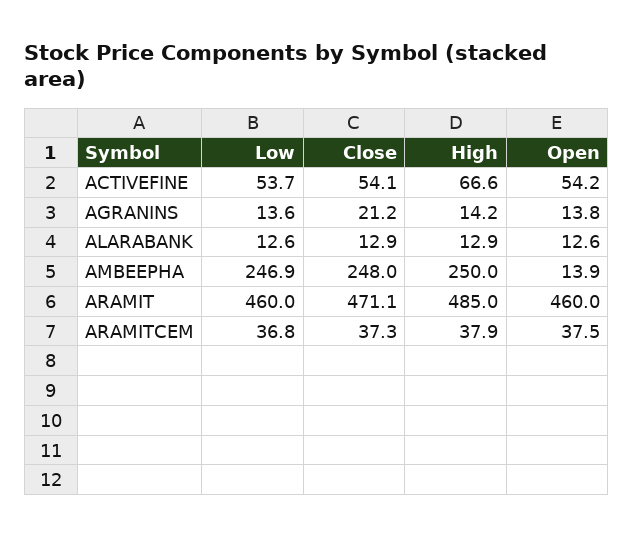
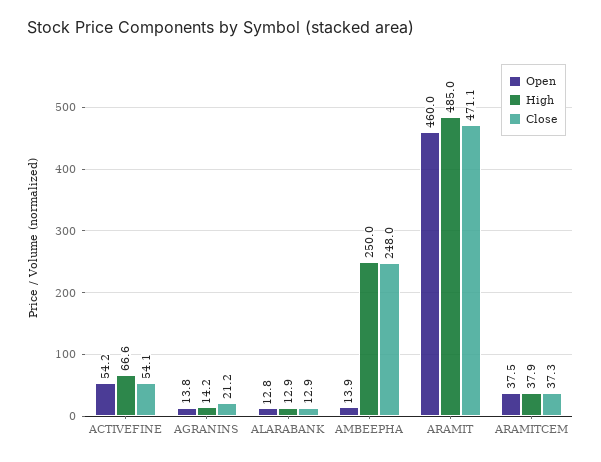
  {
-   "Low": {
-     "ACTIVEFINE": 53.7,
-     "AGRANINS": 13.6,
-     "ALARABANK": 12.6,
-     "AMBEEPHA": 246.9,
-     "ARAMIT": 460,
-     "ARAMITCEM": 36.8
-   },
    "Close": {
      "ACTIVEFINE": 54.1,
      "AGRANINS": 21.2,
      "ALARABANK": 12.9,
      "AMBEEPHA": 248,
      "ARAMIT": 471.1,
      "ARAMITCEM": 37.3
    },
    "High": {
      "ACTIVEFINE": 66.6,
      "AGRANINS": 14.2,
      "ALARABANK": 12.9,
      "AMBEEPHA": 250,
      "ARAMIT": 485,
      "ARAMITCEM": 37.9
    },
    "Open": {
      "ACTIVEFINE": 54.2,
      "AGRANINS": 13.8,
-     "ALARABANK": 12.6,
+     "ALARABANK": 12.8,
      "AMBEEPHA": 13.9,
      "ARAMIT": 460,
      "ARAMITCEM": 37.5
    }
  }

